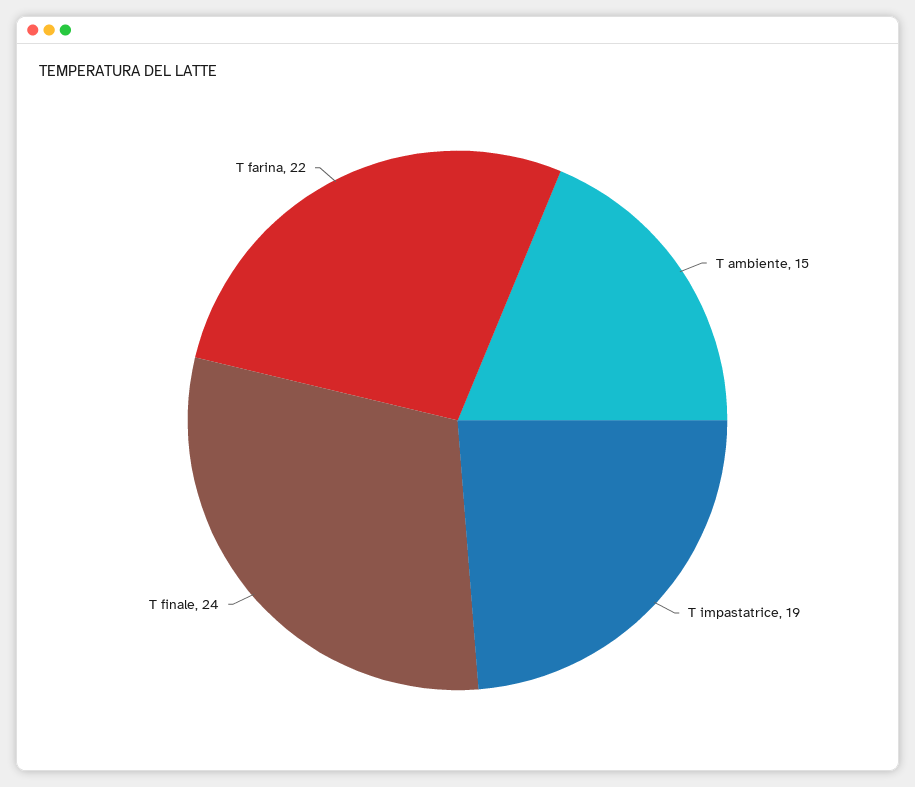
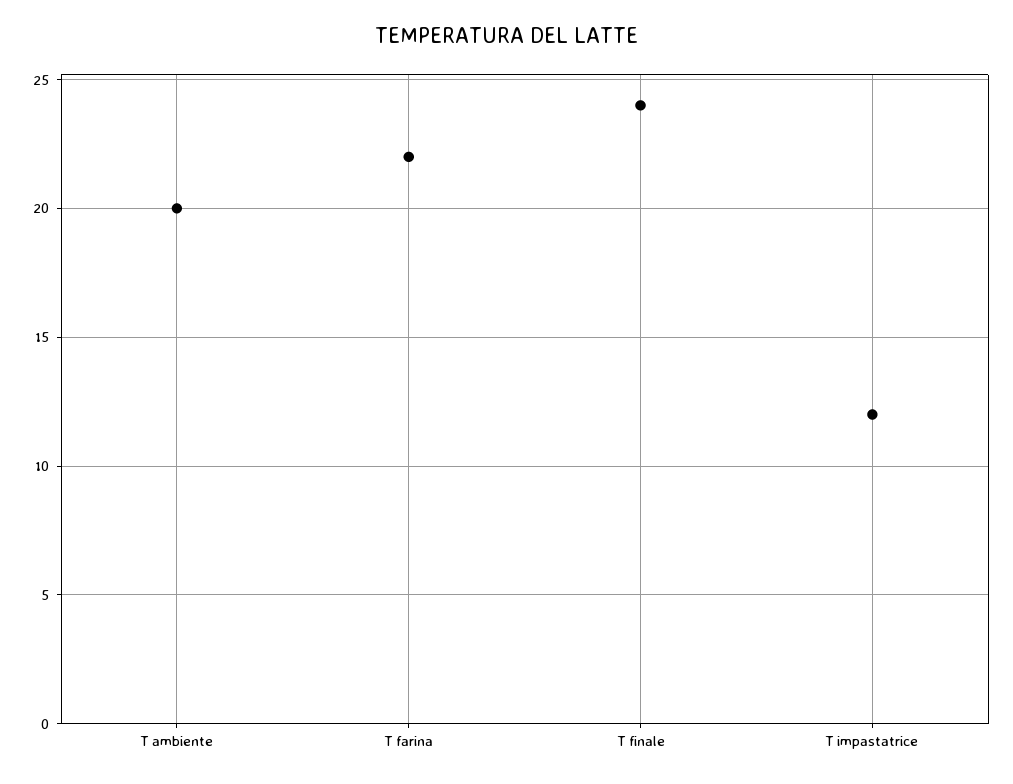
  {
-   "T ambiente": 15,
+   "T ambiente": 20,
-   "T impastatrice": 19,
+   "T impastatrice": 12,
    "T finale": 24,
    "T farina": 22
  }

